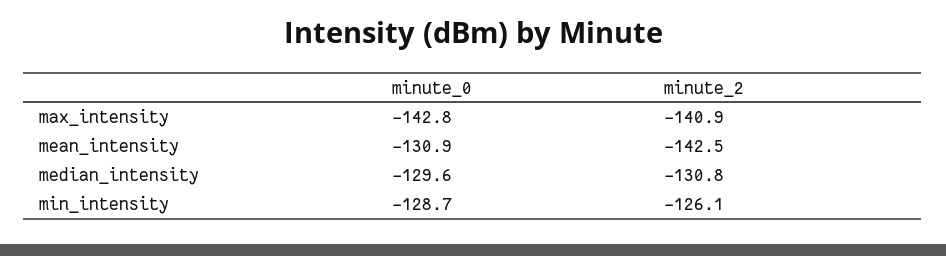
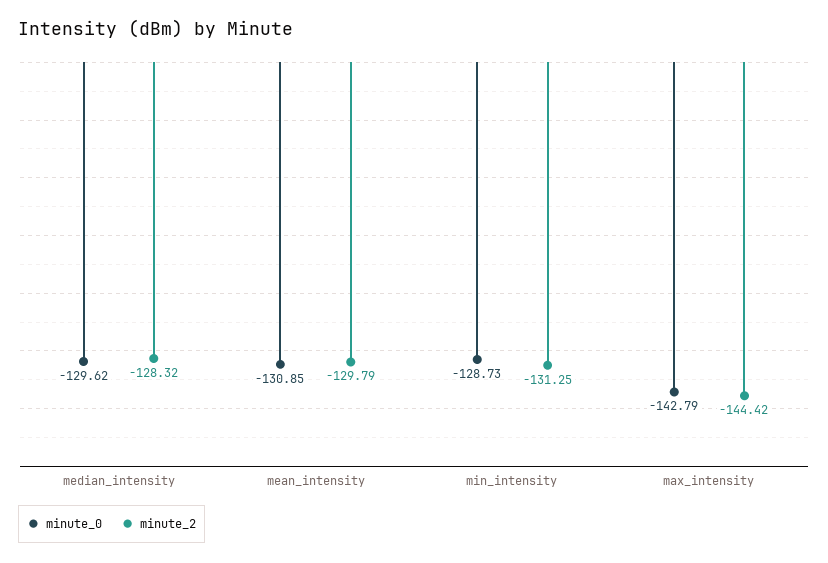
  {
    "minute_0": {
      "max_intensity": -142.79,
      "mean_intensity": -130.85,
      "median_intensity": -129.62,
      "min_intensity": -128.73
    },
    "minute_2": {
-     "max_intensity": -140.9,
+     "max_intensity": -144.42,
-     "mean_intensity": -142.5,
+     "mean_intensity": -129.79,
-     "median_intensity": -130.8,
+     "median_intensity": -128.32,
-     "min_intensity": -126.1
+     "min_intensity": -131.25
    }
  }

